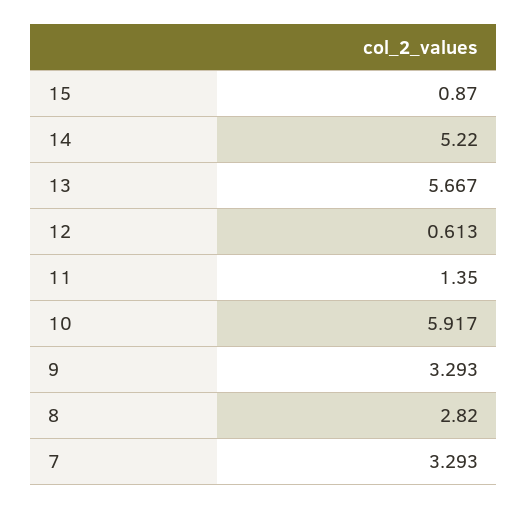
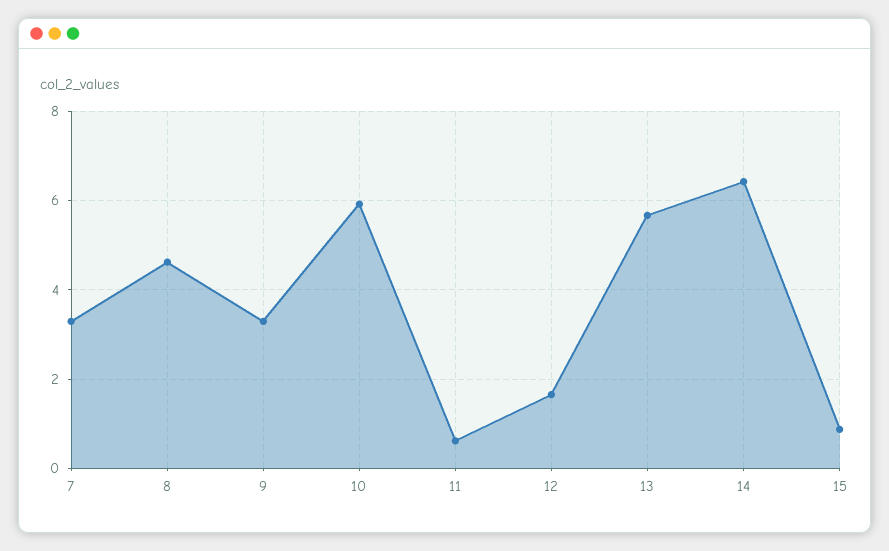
  {
    "15": 0.87,
-   "14": 5.22,
+   "14": 6.4,
    "13": 5.667,
-   "12": 0.613,
+   "12": 1.6,
-   "11": 1.35,
+   "11": 0.6,
    "10": 5.917,
    "9": 3.293,
-   "8": 2.82,
+   "8": 4.6,
    "7": 3.293
  }

